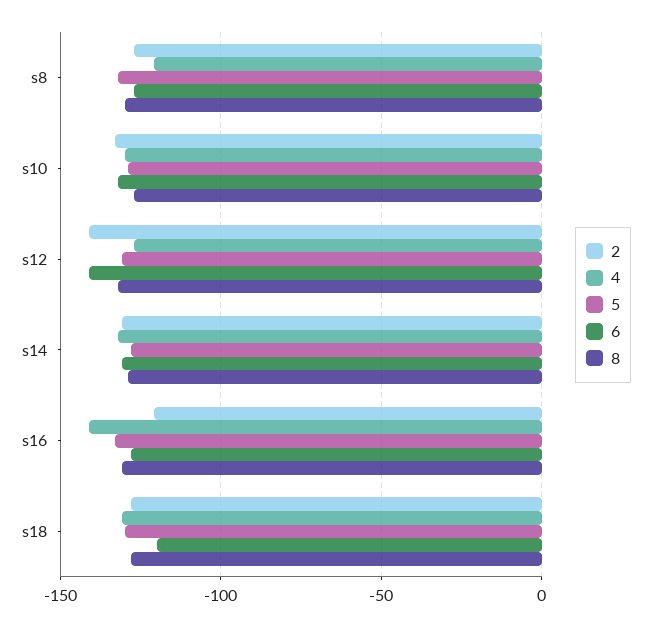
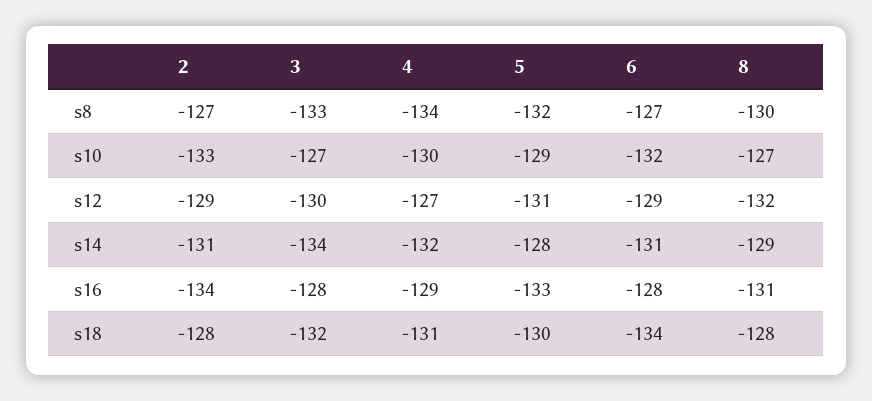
  {
    "2": {
      "s8": -127,
      "s10": -133,
-     "s12": -140,
+     "s12": -129,
      "s14": -131,
-     "s16": -120,
+     "s16": -134,
      "s18": -128
    },
    "4": {
-     "s8": -120,
+     "s8": -134,
      "s10": -130,
      "s12": -127,
      "s14": -132,
-     "s16": -140,
+     "s16": -129,
      "s18": -131
    },
    "5": {
      "s8": -132,
      "s10": -129,
      "s12": -131,
      "s14": -128,
      "s16": -133,
      "s18": -130
    },
    "6": {
      "s8": -127,
      "s10": -132,
-     "s12": -140,
+     "s12": -129,
      "s14": -131,
      "s16": -128,
-     "s18": -120
+     "s18": -134
    },
    "8": {
      "s8": -130,
      "s10": -127,
      "s12": -132,
      "s14": -129,
      "s16": -131,
      "s18": -128
-   }
+   },
+   "3": {
+     "s8": -133,
+     "s10": -127,
+     "s12": -130,
+     "s14": -134,
+     "s16": -128,
+     "s18": -132
+   }
  }

